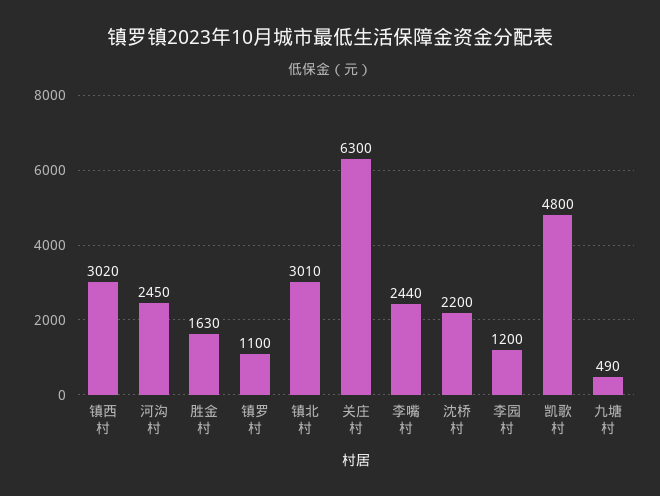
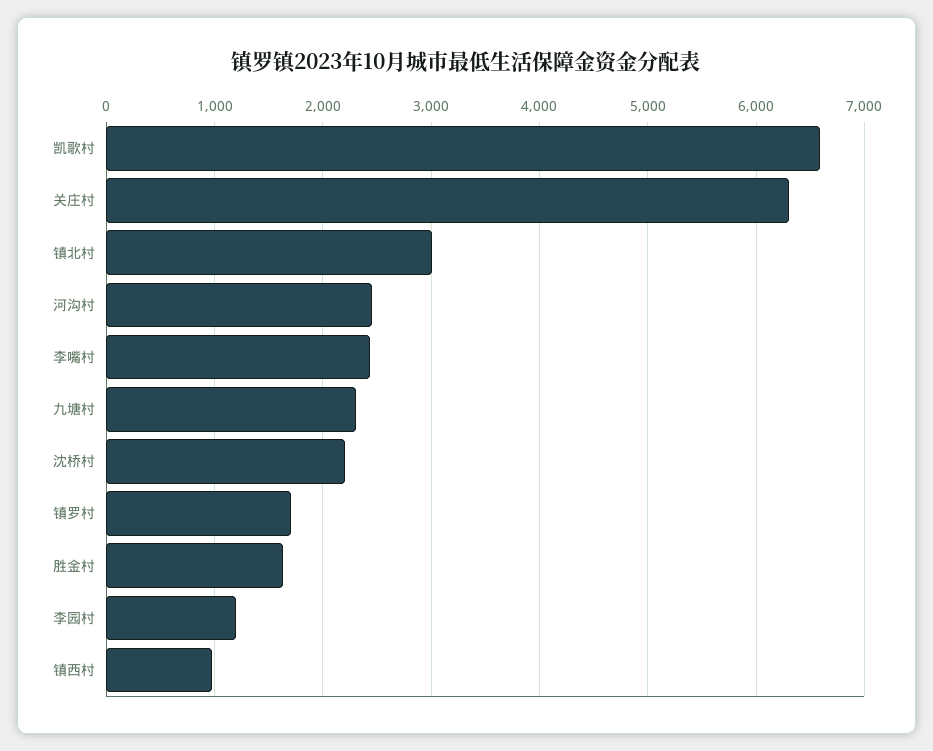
  {
-   "镇西村": 3020,
+   "镇西村": 1000,
    "河沟村": 2450,
    "胜金村": 1630,
-   "镇罗村": 1100,
+   "镇罗村": 1700,
    "镇北村": 3010,
    "关庄村": 6300,
    "李嘴村": 2440,
    "沈桥村": 2200,
    "李园村": 1200,
-   "凯歌村": 4800,
+   "凯歌村": 6600,
-   "九塘村": 490
+   "九塘村": 2300
  }

